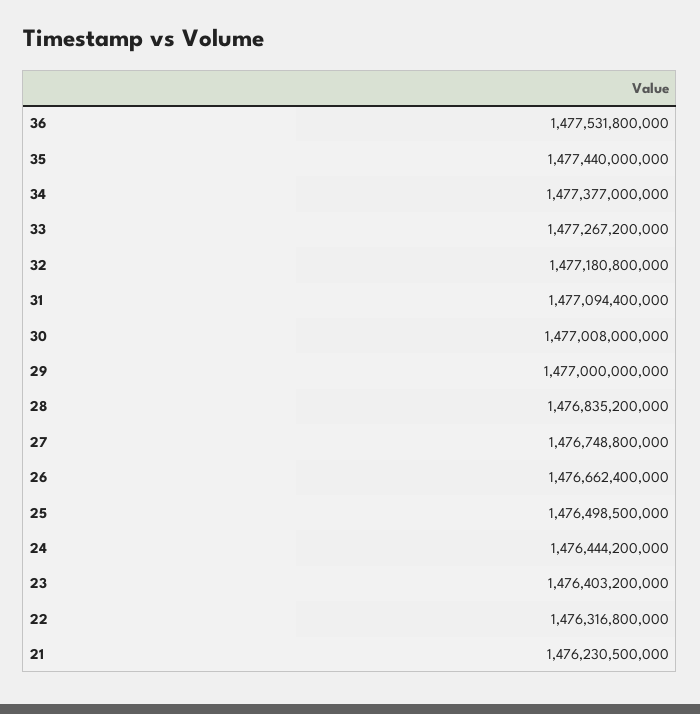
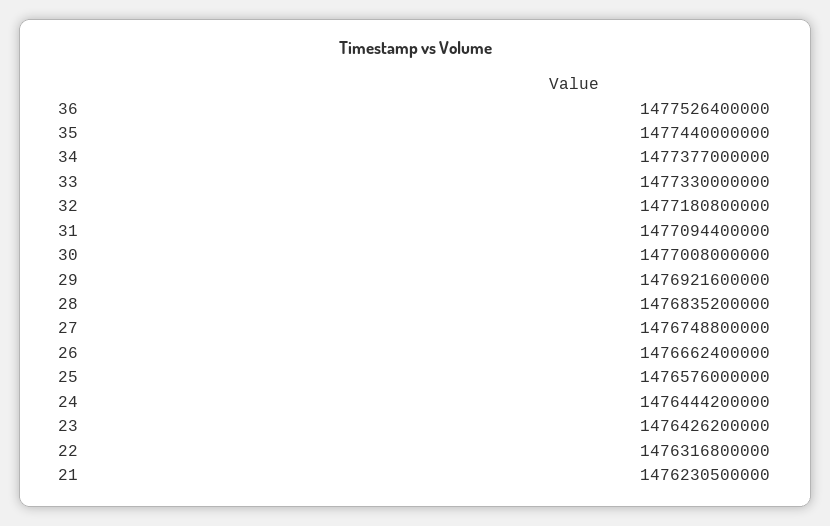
  {
-   "36": 1477531800000,
+   "36": 1477526400000,
    "35": 1477440000000,
    "34": 1477377000000,
-   "33": 1477267200000,
+   "33": 1477330000000,
    "32": 1477180800000,
    "31": 1477094400000,
    "30": 1477008000000,
-   "29": 1477000000000,
+   "29": 1476921600000,
    "28": 1476835200000,
    "27": 1476748800000,
    "26": 1476662400000,
-   "25": 1476498500000,
+   "25": 1476576000000,
    "24": 1476444200000,
-   "23": 1476403200000,
+   "23": 1476426200000,
    "22": 1476316800000,
    "21": 1476230500000
  }

